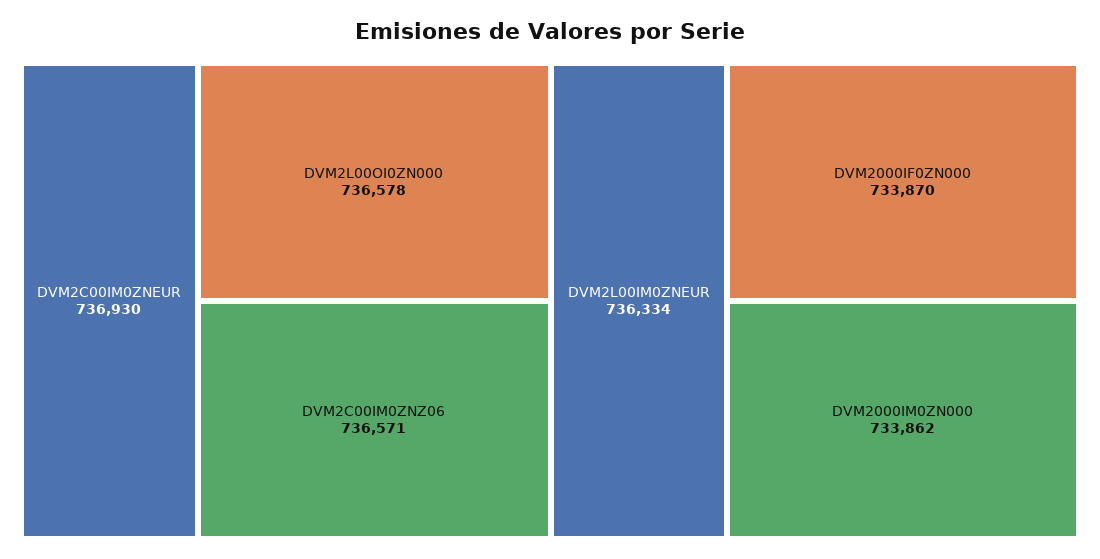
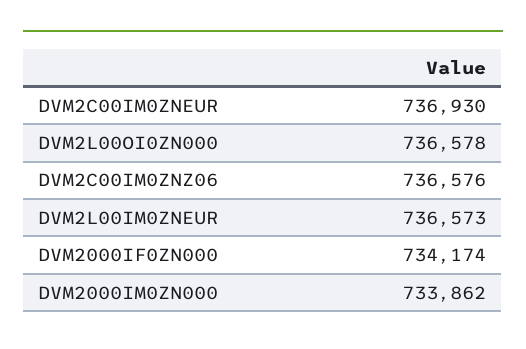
  {
    "DVM2C00IM0ZNEUR": 736930,
    "DVM2L00OI0ZN000": 736578,
-   "DVM2C00IM0ZNZ06": 736571,
+   "DVM2C00IM0ZNZ06": 736576,
-   "DVM2L00IM0ZNEUR": 736334,
+   "DVM2L00IM0ZNEUR": 736573,
-   "DVM2000IF0ZN000": 733870,
+   "DVM2000IF0ZN000": 734174,
    "DVM2000IM0ZN000": 733862
  }

